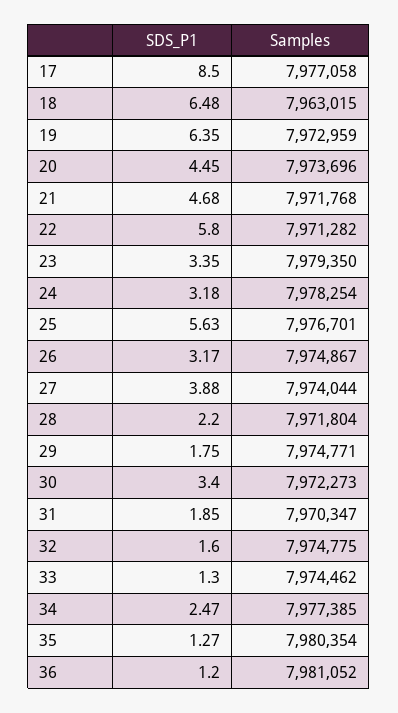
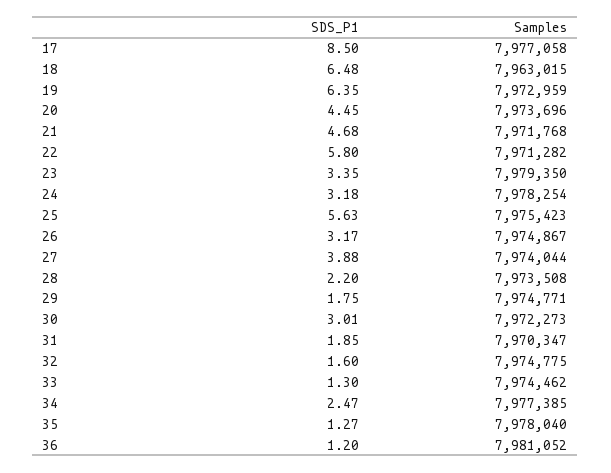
  {
    "SDS_P1": {
      "17": 8.5,
      "18": 6.48,
      "19": 6.35,
      "20": 4.45,
      "21": 4.68,
      "22": 5.8,
      "23": 3.35,
      "24": 3.18,
      "25": 5.63,
      "26": 3.17,
      "27": 3.88,
      "28": 2.2,
      "29": 1.75,
-     "30": 3.4,
+     "30": 3.01,
      "31": 1.85,
      "32": 1.6,
      "33": 1.3,
      "34": 2.47,
      "35": 1.27,
      "36": 1.2
    },
    "Samples": {
      "17": 7977058,
      "18": 7963015,
      "19": 7972959,
      "20": 7973696,
      "21": 7971768,
      "22": 7971282,
      "23": 7979350,
      "24": 7978254,
-     "25": 7976701,
+     "25": 7975423,
      "26": 7974867,
      "27": 7974044,
-     "28": 7971804,
+     "28": 7973508,
      "29": 7974771,
      "30": 7972273,
      "31": 7970347,
      "32": 7974775,
      "33": 7974462,
      "34": 7977385,
-     "35": 7980354,
+     "35": 7978040,
      "36": 7981052
    }
  }

